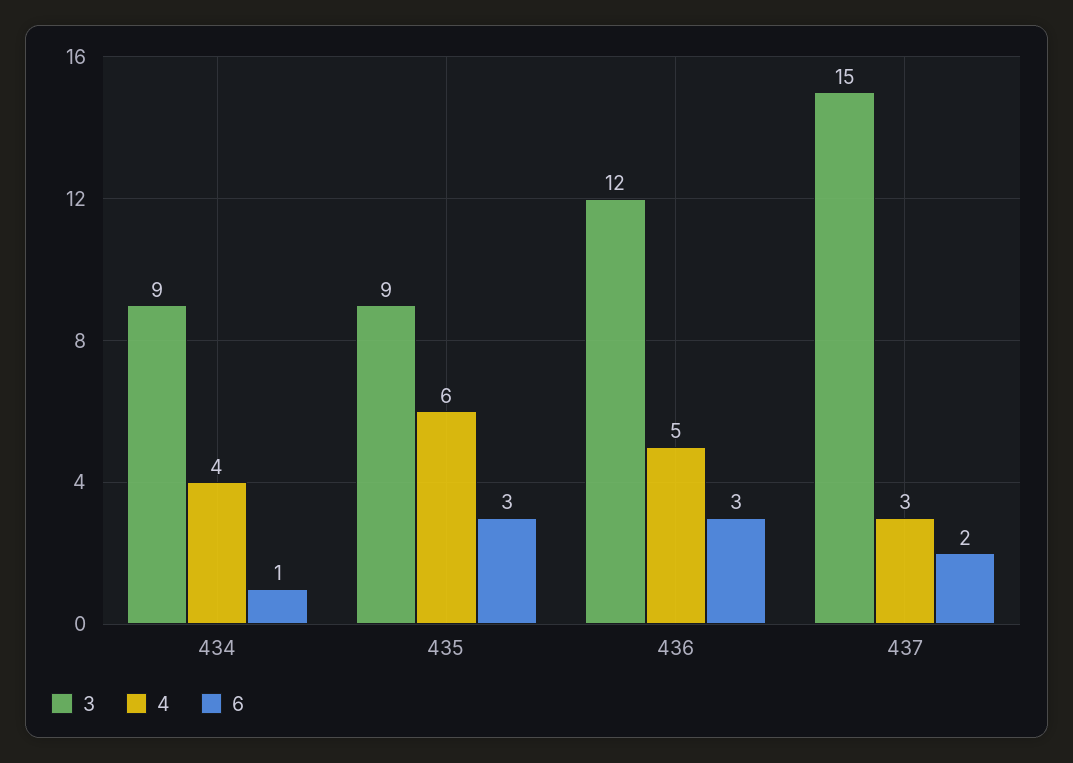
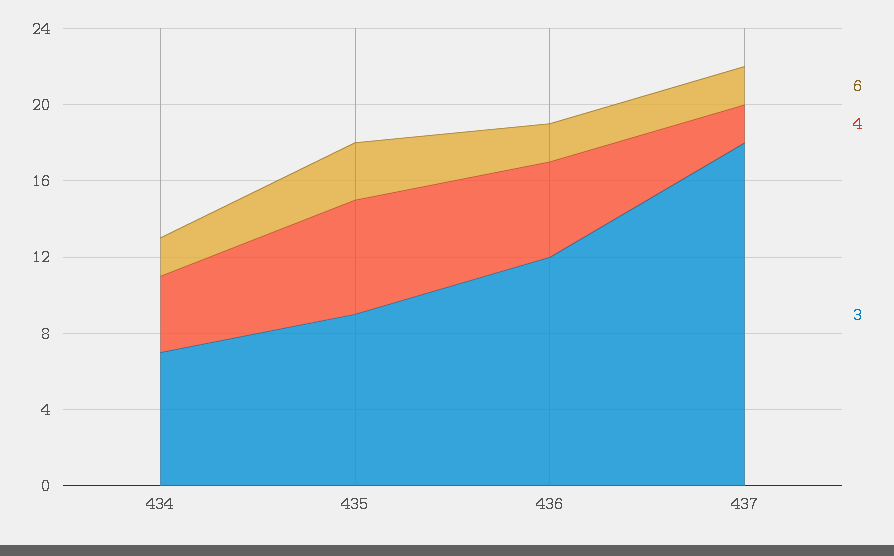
  {
    "3": {
-     "434": 9,
+     "434": 7,
      "435": 9,
      "436": 12,
-     "437": 15
+     "437": 18
    },
    "4": {
      "434": 4,
      "435": 6,
      "436": 5,
-     "437": 3
+     "437": 2
    },
    "6": {
-     "434": 1,
+     "434": 2,
      "435": 3,
-     "436": 3,
+     "436": 2,
      "437": 2
    }
  }

